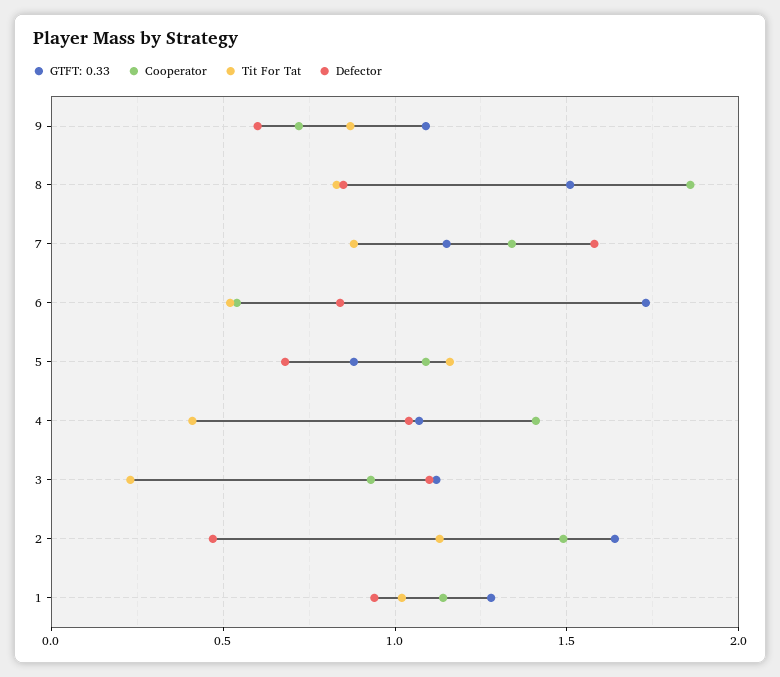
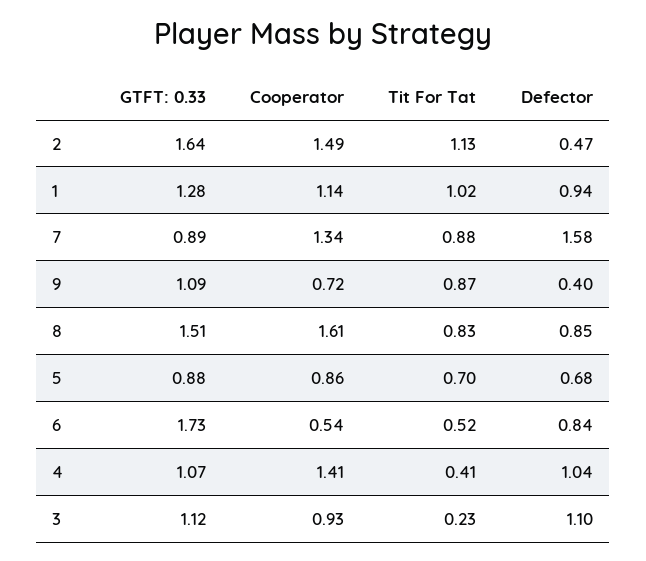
  {
    "GTFT: 0.33": {
      "9": 1.09,
      "8": 1.51,
-     "7": 1.15,
+     "7": 0.89,
      "6": 1.73,
      "5": 0.88,
      "4": 1.07,
      "3": 1.12,
      "2": 1.64,
      "1": 1.28
    },
    "Cooperator": {
      "9": 0.72,
-     "8": 1.85,
+     "8": 1.61,
      "7": 1.34,
      "6": 0.54,
-     "5": 1.1,
+     "5": 0.86,
      "4": 1.41,
      "3": 0.93,
      "2": 1.49,
      "1": 1.14
    },
    "Tit For Tat": {
      "9": 0.87,
      "8": 0.83,
      "7": 0.88,
      "6": 0.52,
-     "5": 1.15,
+     "5": 0.7,
      "4": 0.41,
      "3": 0.23,
      "2": 1.13,
      "1": 1.02
    },
    "Defector": {
-     "9": 0.6,
+     "9": 0.4,
      "8": 0.85,
      "7": 1.58,
      "6": 0.84,
      "5": 0.68,
      "4": 1.04,
      "3": 1.1,
      "2": 0.47,
      "1": 0.94
    }
  }

